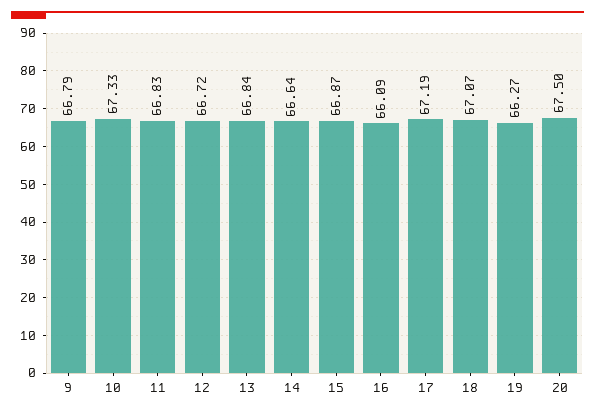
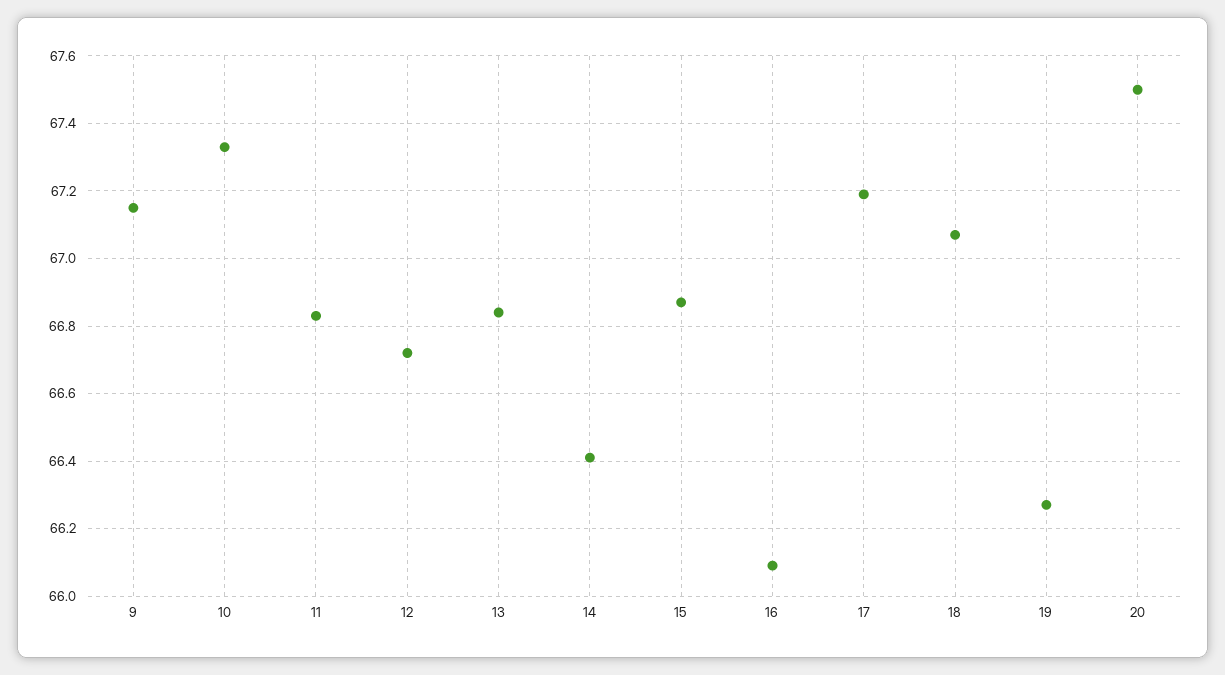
  {
-   "9": 66.79,
+   "9": 67.15,
    "10": 67.33,
    "11": 66.83,
    "12": 66.72,
    "13": 66.84,
-   "14": 66.64,
+   "14": 66.4,
    "15": 66.87,
    "16": 66.09,
    "17": 67.19,
    "18": 67.07,
    "19": 66.27,
    "20": 67.5
  }

